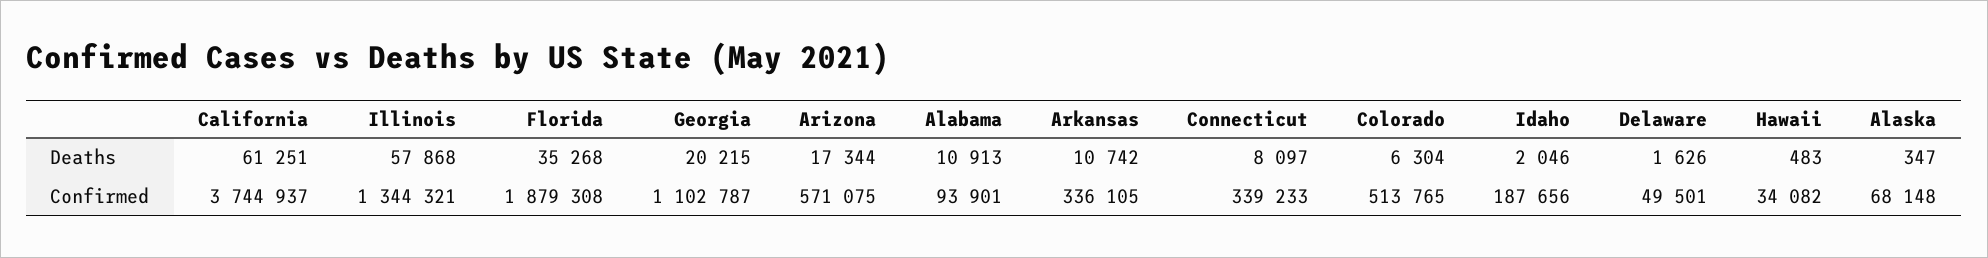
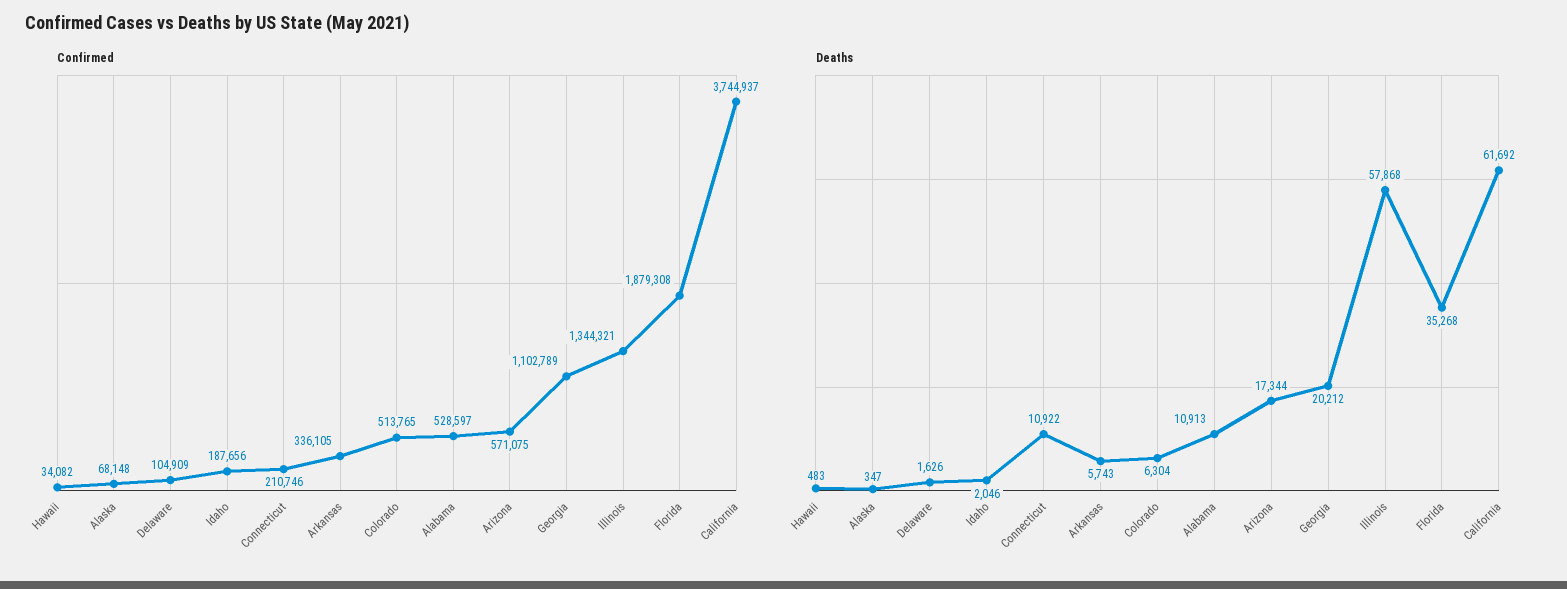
  {
    "Deaths": {
-     "California": 61251,
+     "California": 61692,
      "Illinois": 57868,
      "Florida": 35268,
-     "Georgia": 20215,
+     "Georgia": 20212,
      "Arizona": 17344,
      "Alabama": 10913,
-     "Arkansas": 10742,
+     "Arkansas": 5743,
-     "Connecticut": 8097,
+     "Connecticut": 10922,
      "Colorado": 6304,
      "Idaho": 2046,
      "Delaware": 1626,
      "Hawaii": 483,
      "Alaska": 347
    },
    "Confirmed": {
      "California": 3744937,
      "Illinois": 1344321,
      "Florida": 1879308,
-     "Georgia": 1102787,
+     "Georgia": 1102789,
      "Arizona": 571075,
-     "Alabama": 93901,
+     "Alabama": 528597,
      "Arkansas": 336105,
-     "Connecticut": 339233,
+     "Connecticut": 210746,
      "Colorado": 513765,
      "Idaho": 187656,
-     "Delaware": 49501,
+     "Delaware": 104909,
      "Hawaii": 34082,
      "Alaska": 68148
    }
  }

